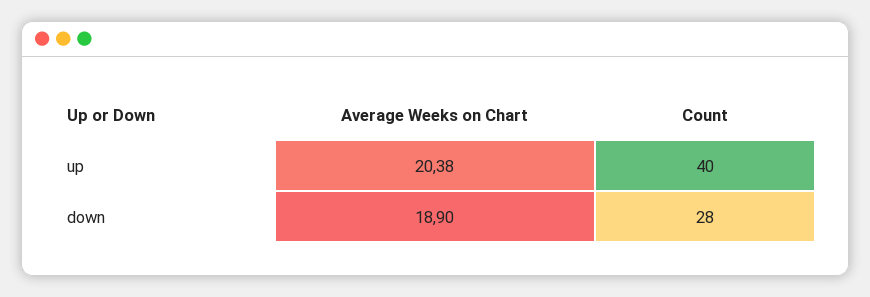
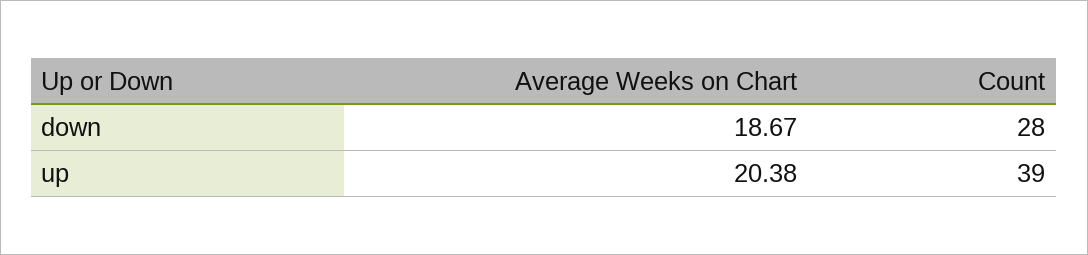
  {
    "Average Weeks on Chart": {
      "up": 20.38,
-     "down": 18.9
+     "down": 18.67
    },
    "Count": {
-     "up": 40,
+     "up": 39,
      "down": 28
    }
  }

